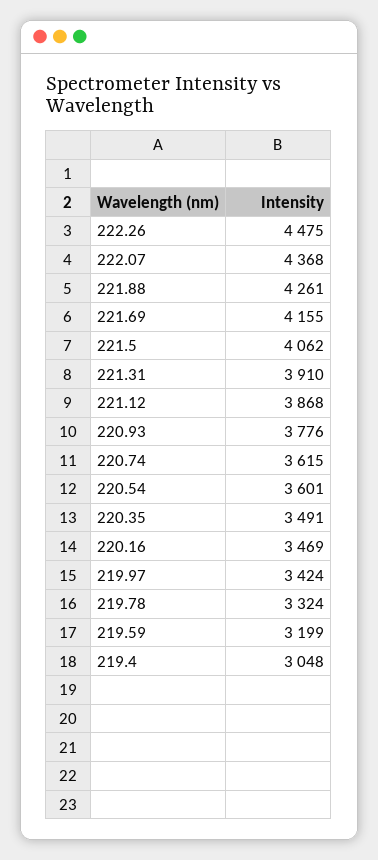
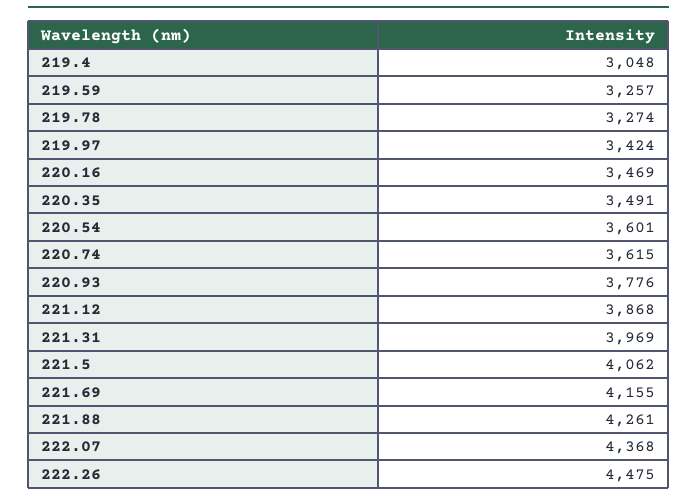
  {
    "222.26": 4475,
    "222.07": 4368,
    "221.88": 4261,
    "221.69": 4155,
    "221.5": 4062,
-   "221.31": 3910,
+   "221.31": 3969,
    "221.12": 3868,
    "220.93": 3776,
    "220.74": 3615,
    "220.54": 3601,
    "220.35": 3491,
    "220.16": 3469,
    "219.97": 3424,
-   "219.78": 3324,
+   "219.78": 3274,
-   "219.59": 3199,
+   "219.59": 3257,
    "219.4": 3048
  }

